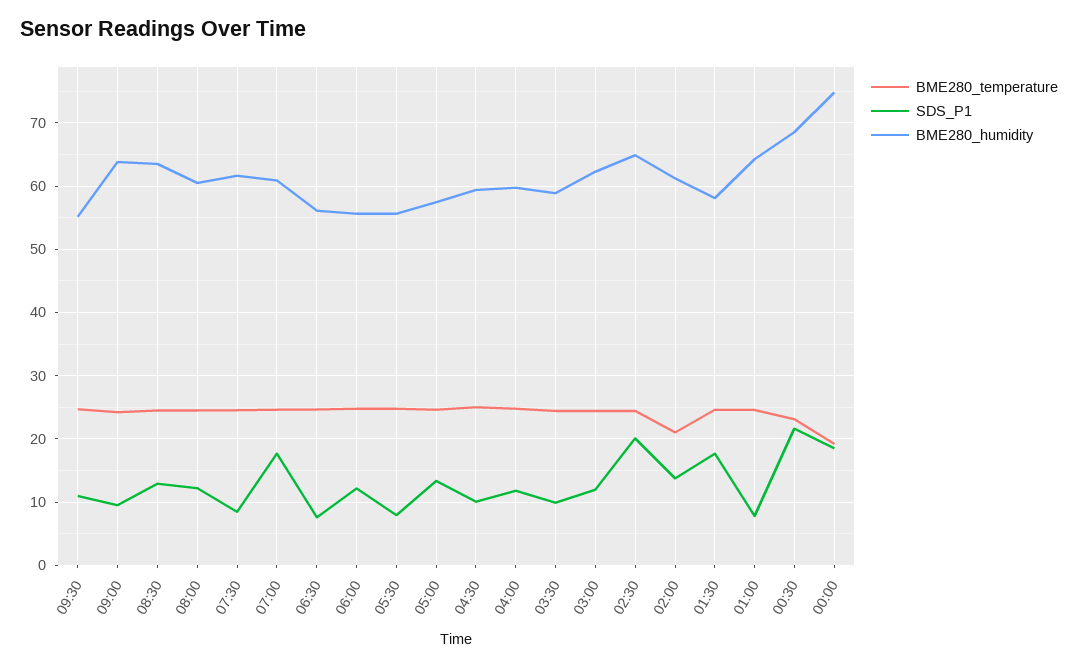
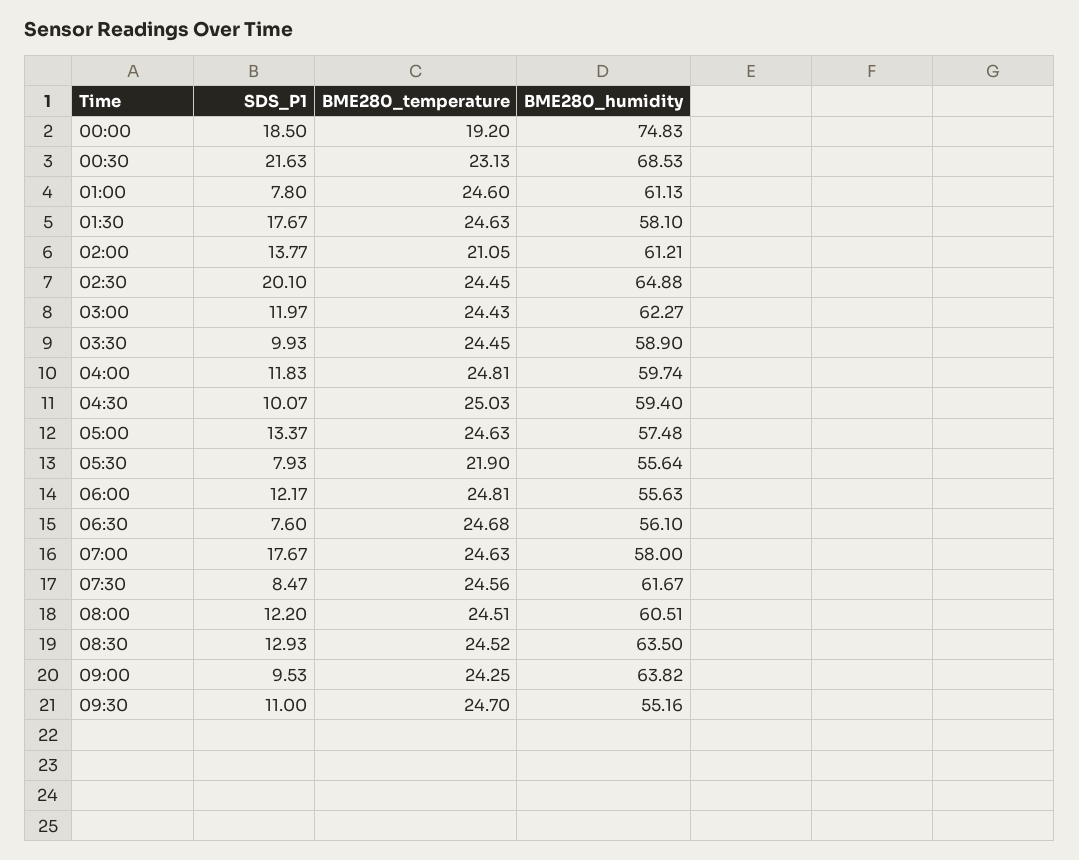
  {
    "BME280_temperature": {
      "09:30": 24.7,
      "09:00": 24.25,
      "08:30": 24.52,
      "08:00": 24.51,
      "07:30": 24.56,
      "07:00": 24.63,
      "06:30": 24.68,
      "06:00": 24.81,
-     "05:30": 25,
+     "05:30": 21.9,
      "05:00": 24.63,
      "04:30": 25.03,
      "04:00": 24.81,
      "03:30": 24.45,
      "03:00": 24.43,
      "02:30": 24.45,
      "02:00": 21.05,
      "01:30": 24.63,
      "01:00": 24.6,
      "00:30": 23.13,
      "00:00": 19.2
    },
    "SDS_P1": {
      "09:30": 11,
      "09:00": 9.53,
      "08:30": 12.93,
      "08:00": 12.2,
      "07:30": 8.47,
      "07:00": 17.67,
      "06:30": 7.6,
      "06:00": 12.17,
      "05:30": 7.93,
      "05:00": 13.37,
      "04:30": 10.07,
      "04:00": 11.83,
      "03:30": 9.93,
      "03:00": 11.97,
      "02:30": 20.1,
      "02:00": 13.77,
      "01:30": 17.67,
      "01:00": 7.8,
      "00:30": 21.63,
      "00:00": 18.5
    },
    "BME280_humidity": {
      "09:30": 55.16,
      "09:00": 63.82,
      "08:30": 63.5,
      "08:00": 60.51,
      "07:30": 61.67,
-     "07:00": 61,
+     "07:00": 58,
      "06:30": 56.1,
      "06:00": 55.63,
      "05:30": 55.64,
      "05:00": 57.48,
      "04:30": 59.4,
      "04:00": 59.74,
      "03:30": 58.9,
      "03:00": 62.27,
      "02:30": 64.88,
      "02:00": 61.21,
      "01:30": 58.1,
-     "01:00": 64,
+     "01:00": 61.13,
      "00:30": 68.53,
      "00:00": 74.83
    }
  }

